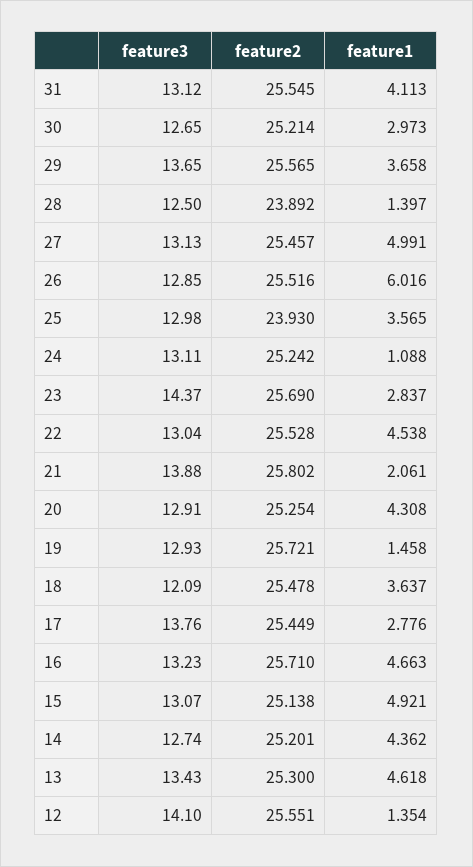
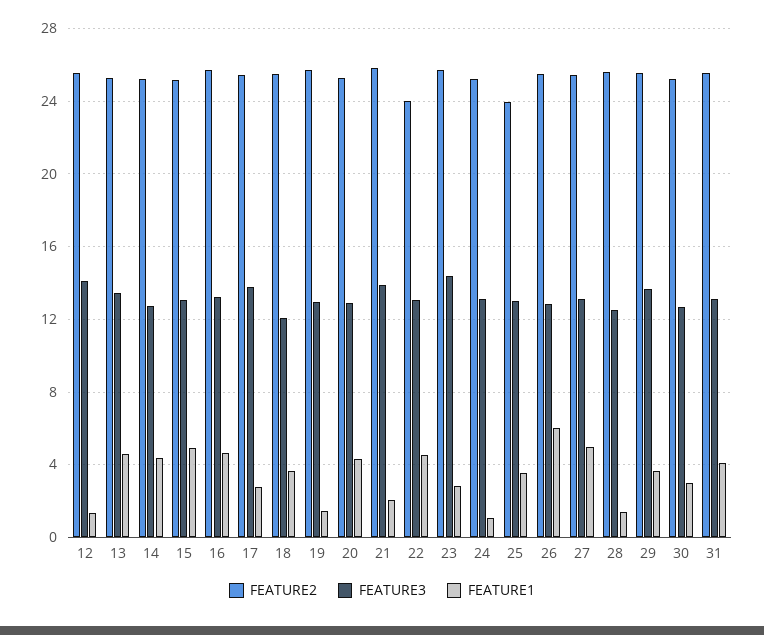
  {
    "feature3": {
      "31": 13.12,
      "30": 12.65,
      "29": 13.65,
      "28": 12.5,
      "27": 13.13,
      "26": 12.85,
      "25": 12.98,
      "24": 13.11,
      "23": 14.37,
      "22": 13.04,
      "21": 13.88,
      "20": 12.91,
      "19": 12.93,
      "18": 12.09,
      "17": 13.76,
      "16": 13.23,
      "15": 13.07,
      "14": 12.74,
      "13": 13.43,
      "12": 14.1
    },
    "feature2": {
      "31": 25.545,
      "30": 25.214,
      "29": 25.565,
-     "28": 23.892,
+     "28": 25.5,
      "27": 25.457,
      "26": 25.516,
      "25": 23.93,
      "24": 25.242,
      "23": 25.69,
-     "22": 25.528,
+     "22": 24,
      "21": 25.802,
      "20": 25.254,
      "19": 25.721,
      "18": 25.478,
      "17": 25.449,
      "16": 25.71,
      "15": 25.138,
      "14": 25.201,
      "13": 25.3,
      "12": 25.551
    },
    "feature1": {
      "31": 4.113,
      "30": 2.973,
      "29": 3.658,
      "28": 1.397,
      "27": 4.991,
      "26": 6.016,
      "25": 3.565,
      "24": 1.088,
      "23": 2.837,
      "22": 4.538,
      "21": 2.061,
      "20": 4.308,
      "19": 1.458,
      "18": 3.637,
      "17": 2.776,
      "16": 4.663,
      "15": 4.921,
      "14": 4.362,
      "13": 4.618,
      "12": 1.354
    }
  }

